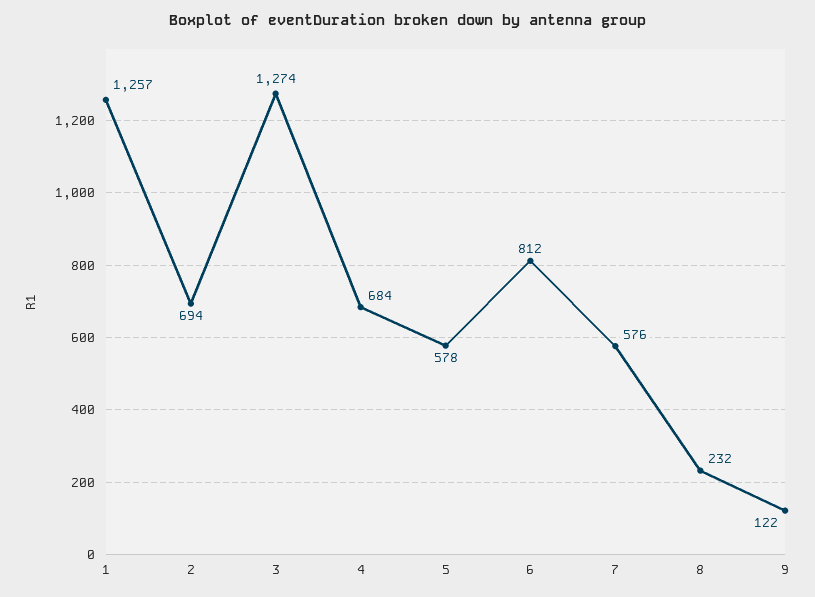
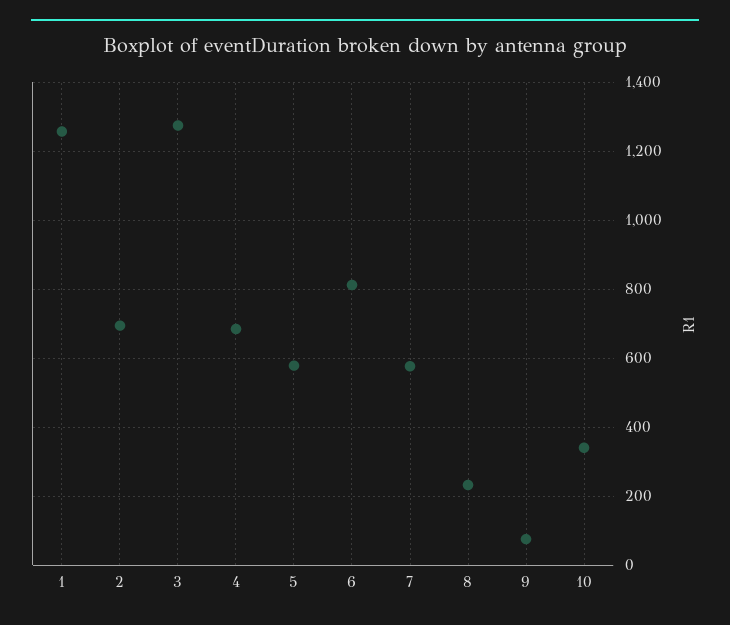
  {
    "1": 1257,
    "2": 694,
    "3": 1274,
    "4": 684,
    "5": 578,
    "6": 812,
    "7": 576,
    "8": 232,
-   "9": 122
+   "9": 80,
+   "10": 340
  }

